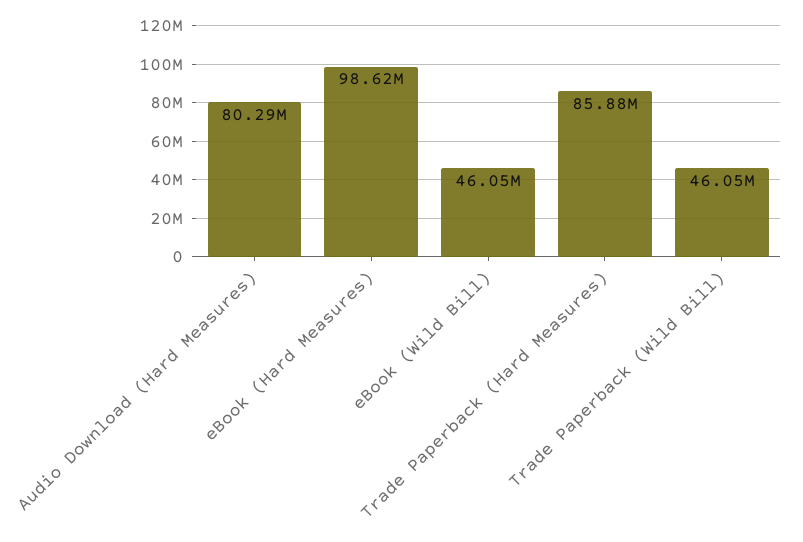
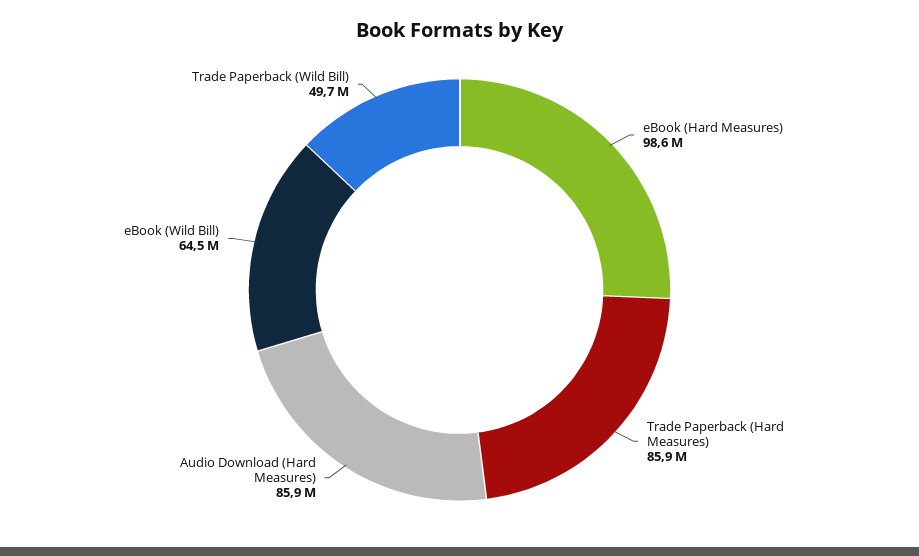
  {
-   "Audio Download (Hard Measures)": 80290000,
+   "Audio Download (Hard Measures)": 85900000,
    "eBook (Hard Measures)": 98620000,
-   "eBook (Wild Bill)": 46050000,
+   "eBook (Wild Bill)": 64500000,
    "Trade Paperback (Hard Measures)": 85880000,
-   "Trade Paperback (Wild Bill)": 46050000
+   "Trade Paperback (Wild Bill)": 49700000
  }

